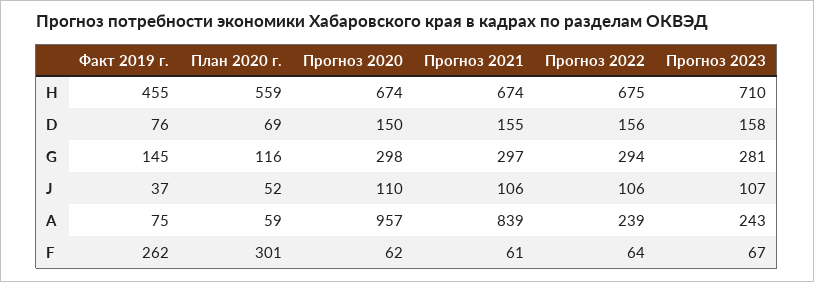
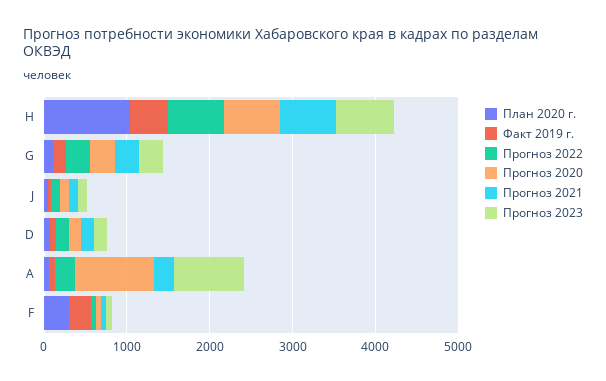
  {
    "Факт 2019 г.": {
      "Н": 455,
      "D": 76,
      "G": 145,
      "J": 37,
      "А": 75,
      "F": 262
    },
    "План 2020 г.": {
-     "Н": 559,
+     "Н": 1000,
      "D": 69,
      "G": 116,
      "J": 52,
      "А": 59,
      "F": 301
    },
    "Прогноз 2020": {
      "Н": 674,
      "D": 150,
      "G": 298,
      "J": 110,
      "А": 957,
      "F": 62
    },
    "Прогноз 2021": {
      "Н": 674,
      "D": 155,
      "G": 297,
      "J": 106,
-     "А": 839,
+     "А": 200,
      "F": 61
    },
    "Прогноз 2022": {
      "Н": 675,
      "D": 156,
      "G": 294,
      "J": 106,
      "А": 239,
      "F": 64
    },
    "Прогноз 2023": {
      "Н": 710,
      "D": 158,
      "G": 281,
      "J": 107,
-     "А": 243,
+     "А": 800,
      "F": 67
    }
  }

